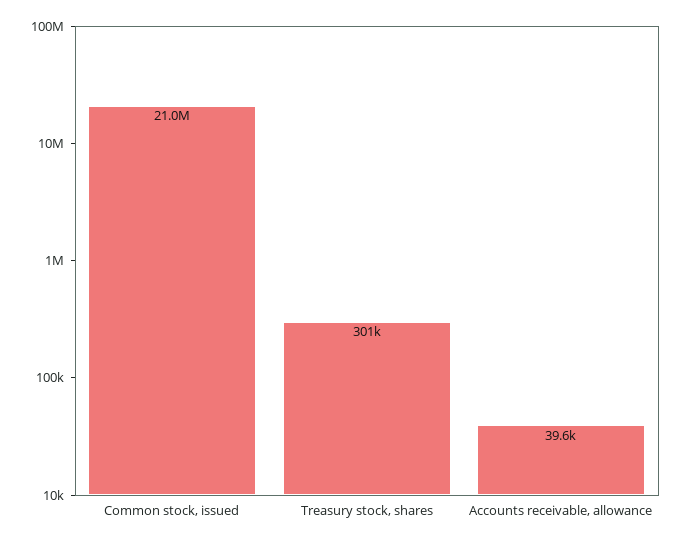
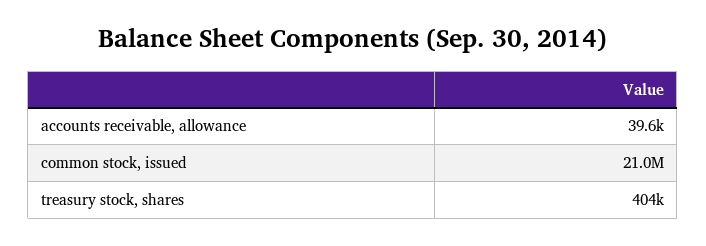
  {
    "Common stock, issued": 21000000,
-   "Treasury stock, shares": 301000,
+   "Treasury stock, shares": 404000,
    "Accounts receivable, allowance": 39600
  }

